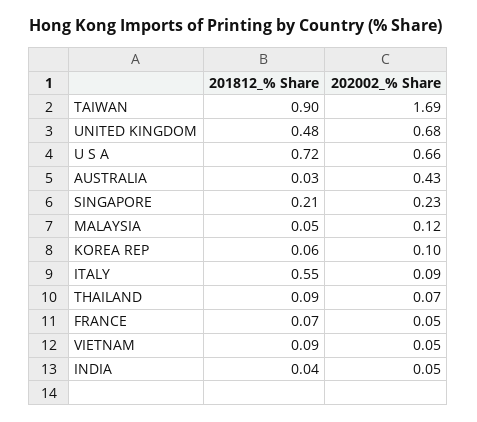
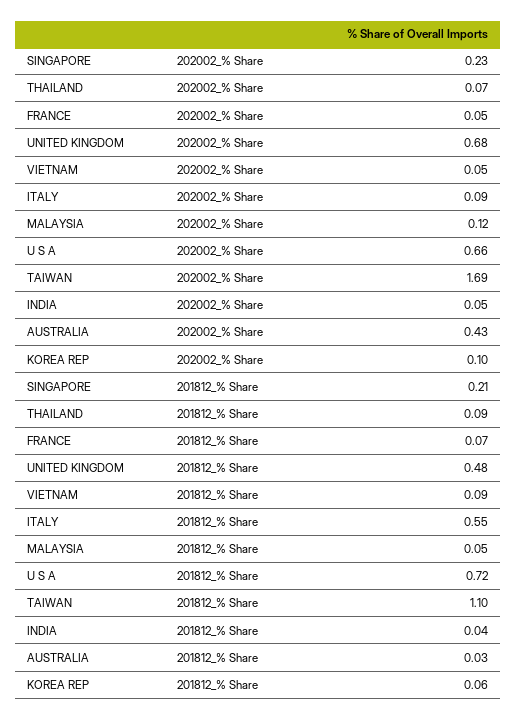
  {
    "201812_% Share": {
-     "TAIWAN": 0.9,
+     "TAIWAN": 1.1,
      "UNITED KINGDOM": 0.48,
      "U S A": 0.72,
      "AUSTRALIA": 0.03,
      "SINGAPORE": 0.21,
      "MALAYSIA": 0.05,
      "KOREA REP": 0.06,
      "ITALY": 0.55,
      "THAILAND": 0.09,
      "FRANCE": 0.07,
      "VIETNAM": 0.09,
      "INDIA": 0.04
    },
    "202002_% Share": {
      "TAIWAN": 1.69,
      "UNITED KINGDOM": 0.68,
      "U S A": 0.66,
      "AUSTRALIA": 0.43,
      "SINGAPORE": 0.23,
      "MALAYSIA": 0.12,
      "KOREA REP": 0.1,
      "ITALY": 0.09,
      "THAILAND": 0.07,
      "FRANCE": 0.05,
      "VIETNAM": 0.05,
      "INDIA": 0.05
    }
  }

